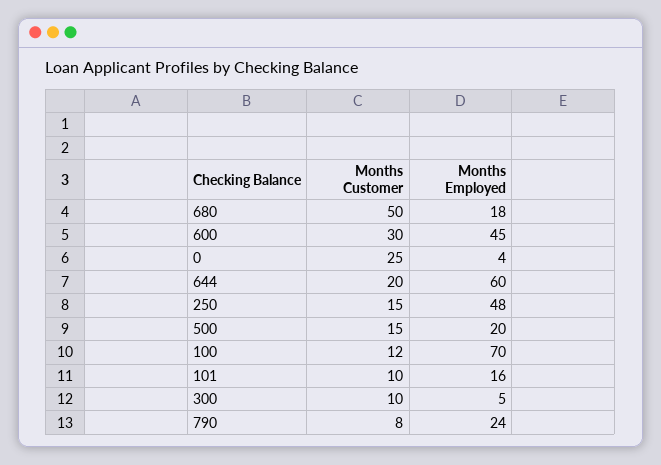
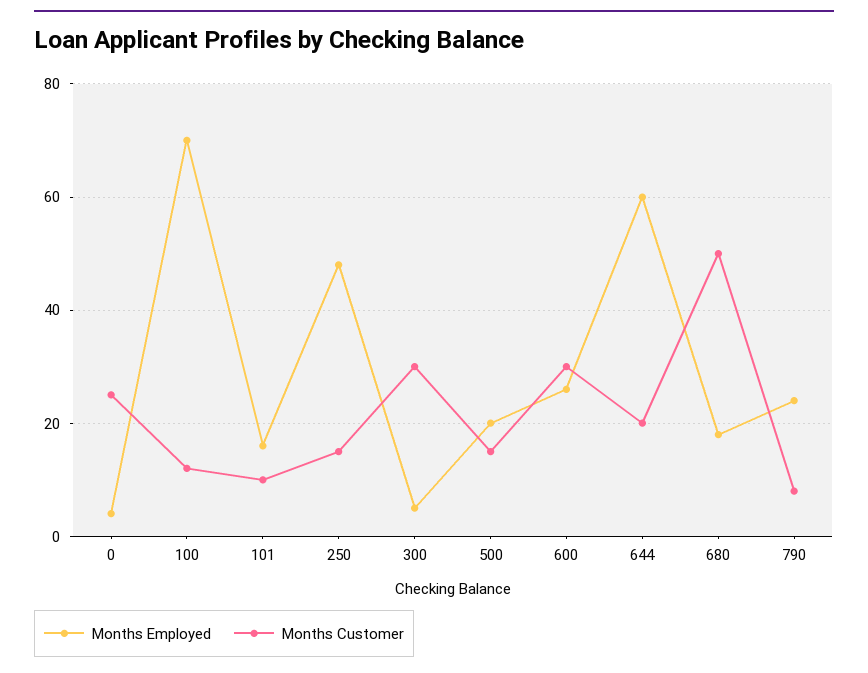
  {
    "Months Customer": {
      "680": 50,
      "600": 30,
      "0": 25,
      "644": 20,
      "250": 15,
      "500": 15,
      "100": 12,
      "101": 10,
-     "300": 10,
+     "300": 30,
      "790": 8
    },
    "Months Employed": {
      "680": 18,
-     "600": 45,
+     "600": 25,
      "0": 4,
      "644": 60,
      "250": 48,
      "500": 20,
      "100": 70,
      "101": 16,
      "300": 5,
      "790": 24
    }
  }

